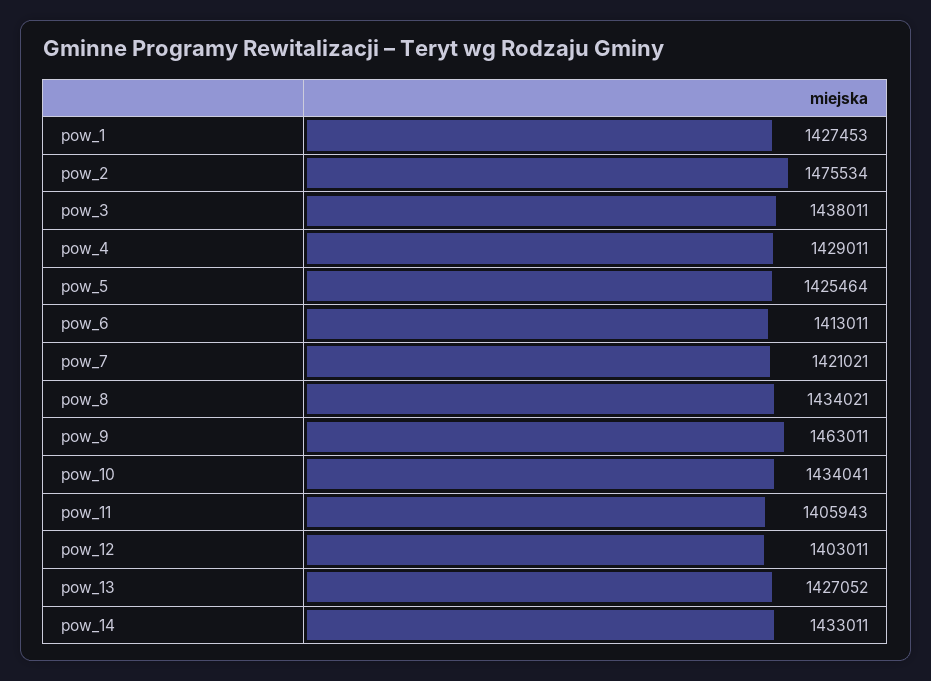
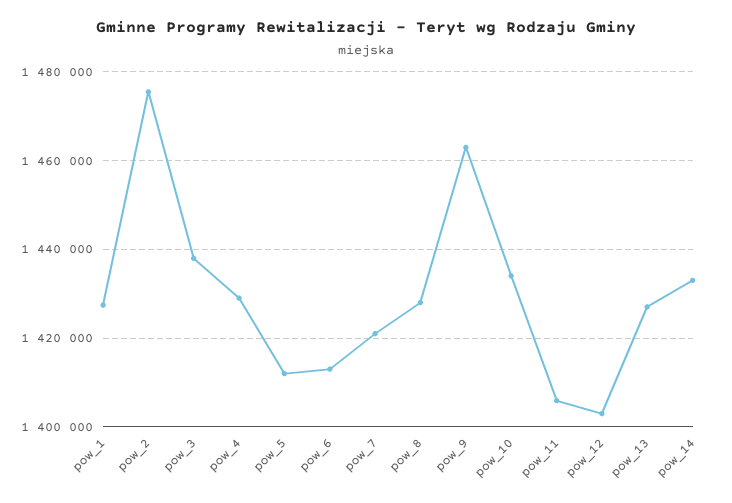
  {
    "pow_1": 1427453,
    "pow_2": 1475534,
    "pow_3": 1438011,
    "pow_4": 1429011,
-   "pow_5": 1425464,
+   "pow_5": 1412000,
    "pow_6": 1413011,
    "pow_7": 1421021,
-   "pow_8": 1434021,
+   "pow_8": 1428000,
    "pow_9": 1463011,
    "pow_10": 1434041,
    "pow_11": 1405943,
    "pow_12": 1403011,
    "pow_13": 1427052,
    "pow_14": 1433011
  }

